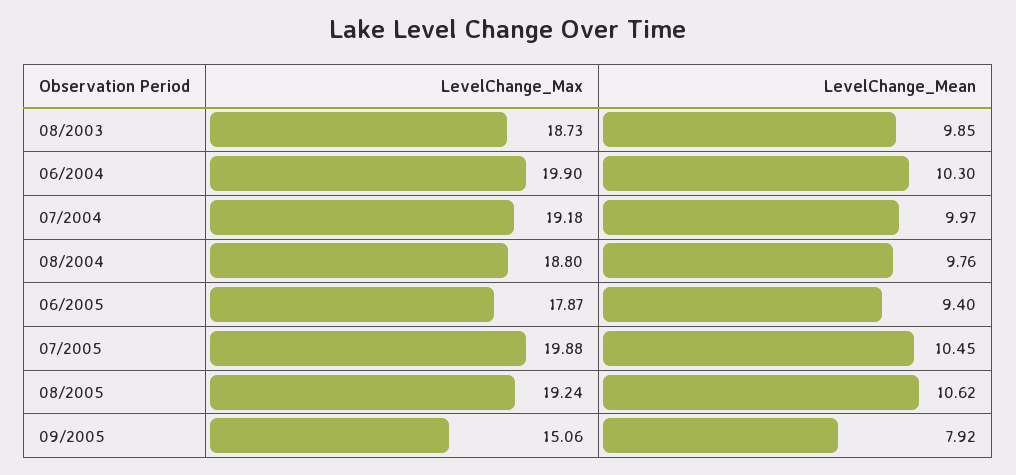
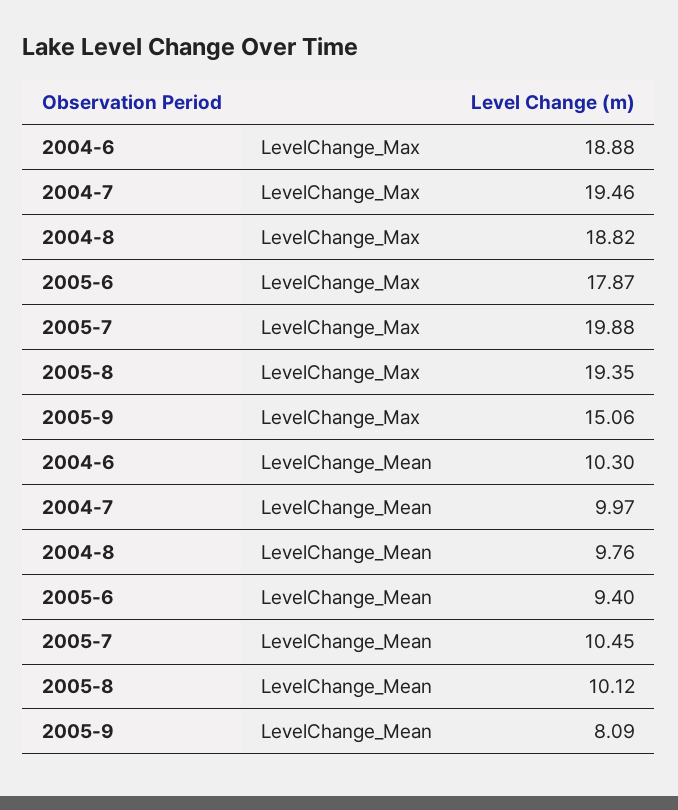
  {
    "LevelChange_Max": {
-     "08/2003": 18.73,
-     "06/2004": 19.9,
+     "06/2004": 18.88,
-     "07/2004": 19.18,
+     "07/2004": 19.46,
-     "08/2004": 18.8,
+     "08/2004": 18.82,
      "06/2005": 17.87,
      "07/2005": 19.88,
-     "08/2005": 19.24,
+     "08/2005": 19.35,
      "09/2005": 15.06
    },
    "LevelChange_Mean": {
-     "08/2003": 9.85,
      "06/2004": 10.3,
      "07/2004": 9.97,
      "08/2004": 9.76,
      "06/2005": 9.4,
      "07/2005": 10.45,
-     "08/2005": 10.62,
+     "08/2005": 10.12,
-     "09/2005": 7.92
+     "09/2005": 8.09
    }
  }

